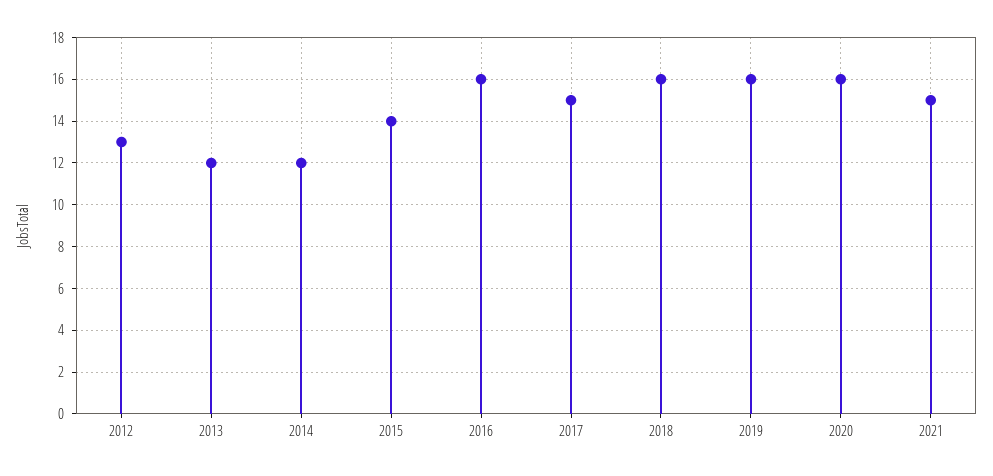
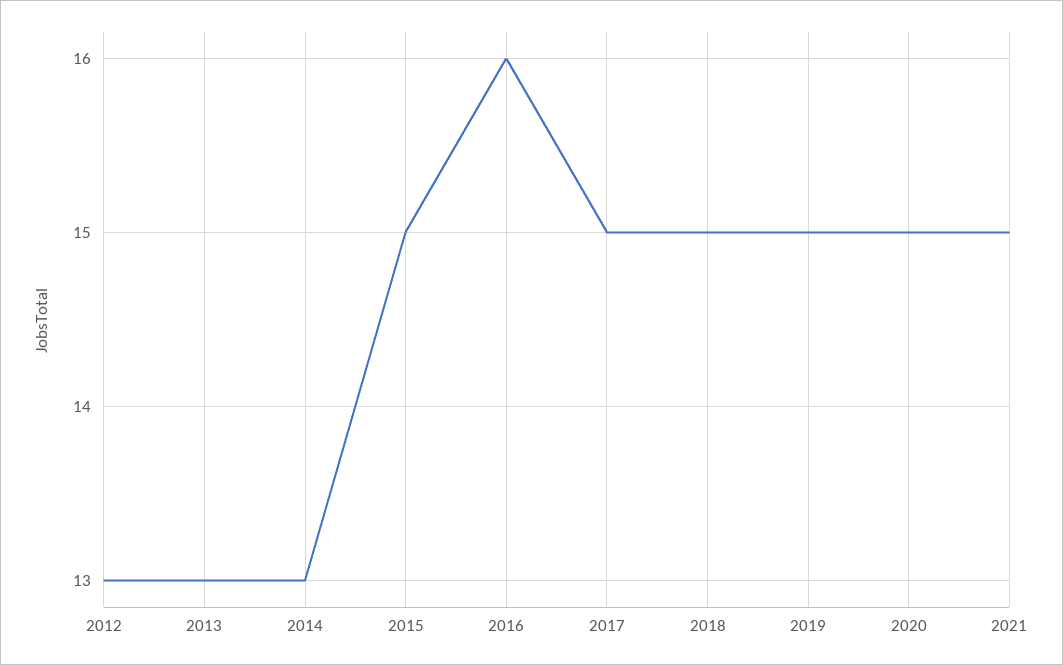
  {
    "2012": 13,
-   "2013": 12,
+   "2013": 13,
-   "2014": 12,
+   "2014": 13,
-   "2015": 14,
+   "2015": 15,
    "2016": 16,
    "2017": 15,
-   "2018": 16,
+   "2018": 15,
-   "2019": 16,
+   "2019": 15,
-   "2020": 16,
+   "2020": 15,
    "2021": 15
  }

